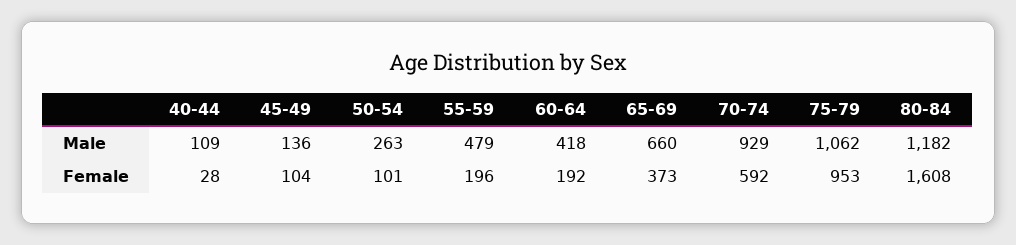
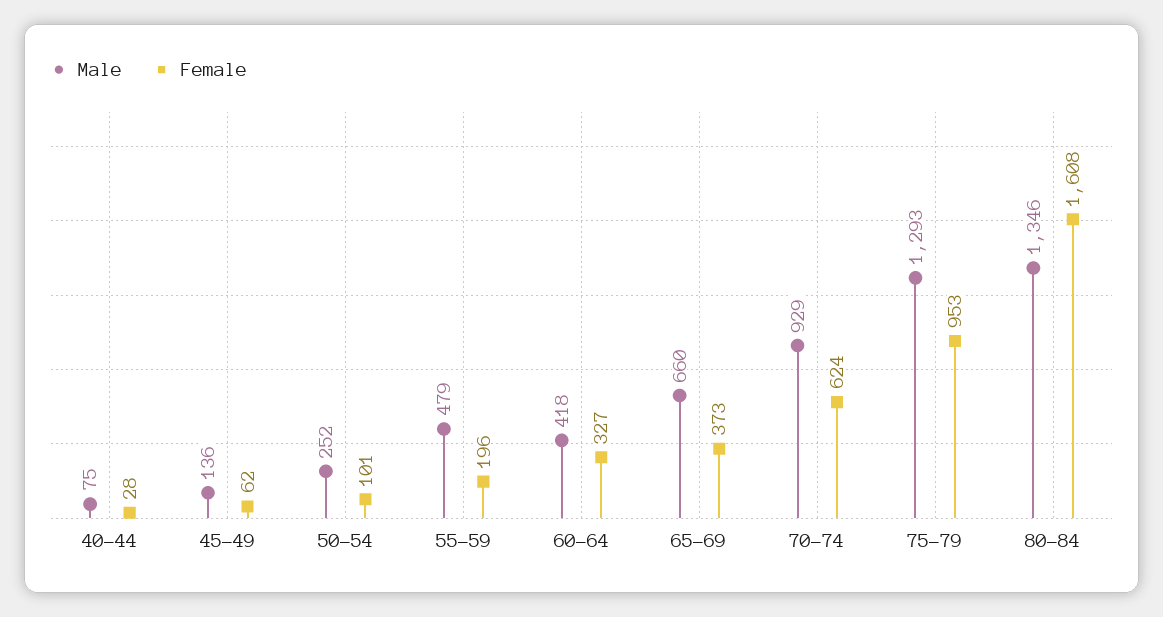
  {
    "Male": {
-     "40-44": 109,
+     "40-44": 75,
      "45-49": 136,
-     "50-54": 263,
+     "50-54": 252,
      "55-59": 479,
      "60-64": 418,
      "65-69": 660,
      "70-74": 929,
-     "75-79": 1062,
+     "75-79": 1293,
-     "80-84": 1182
+     "80-84": 1346
    },
    "Female": {
      "40-44": 28,
-     "45-49": 104,
+     "45-49": 62,
      "50-54": 101,
      "55-59": 196,
-     "60-64": 192,
+     "60-64": 327,
      "65-69": 373,
-     "70-74": 592,
+     "70-74": 624,
      "75-79": 953,
      "80-84": 1608
    }
  }

